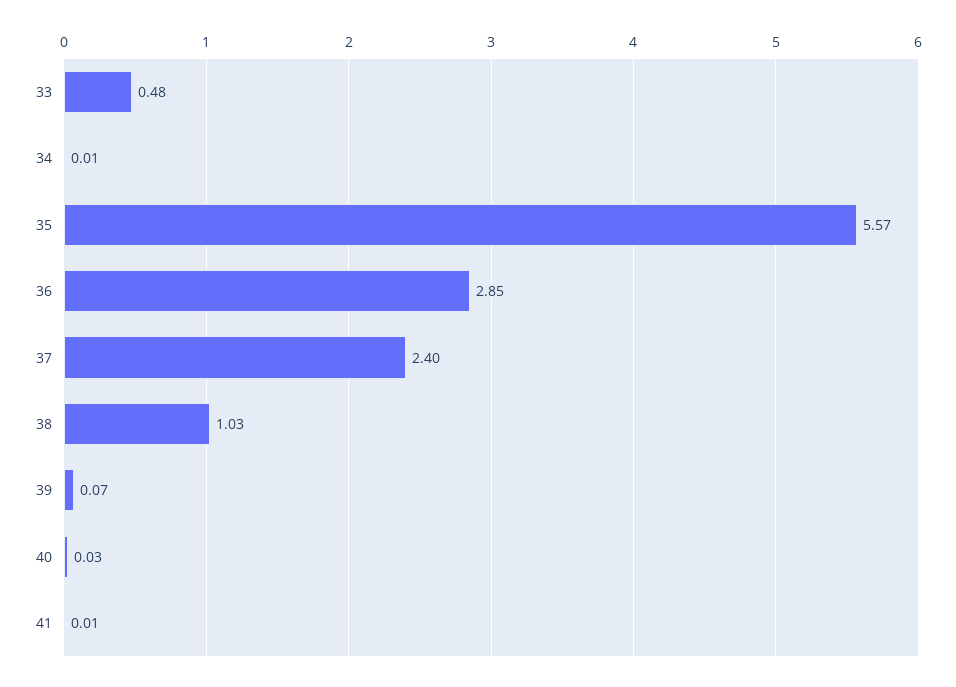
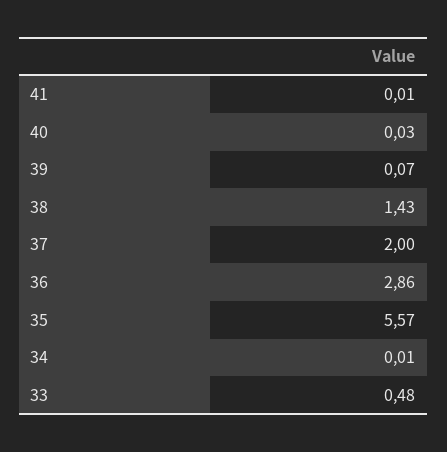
  {
    "33": 0.48,
    "34": 0.01,
    "35": 5.57,
-   "36": 2.85,
+   "36": 2.86,
-   "37": 2.4,
+   "37": 2,
-   "38": 1.03,
+   "38": 1.43,
    "39": 0.07,
    "40": 0.03,
    "41": 0.01
  }

